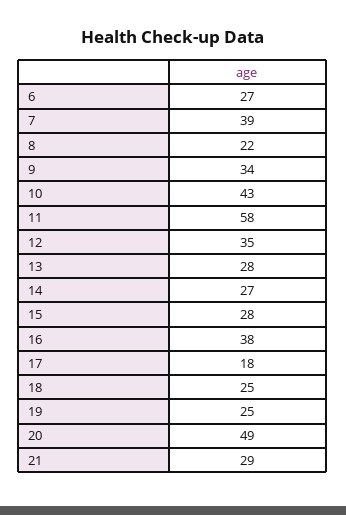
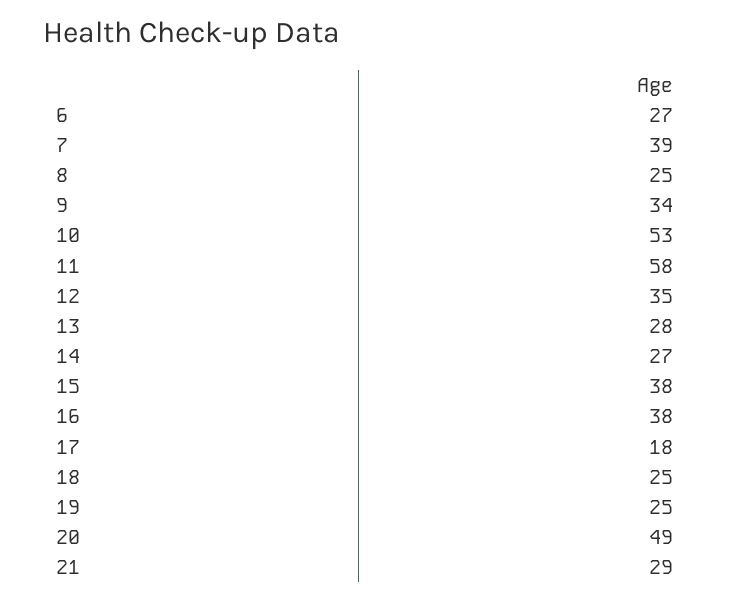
  {
    "6": 27,
    "7": 39,
-   "8": 22,
+   "8": 25,
    "9": 34,
-   "10": 43,
+   "10": 53,
    "11": 58,
    "12": 35,
    "13": 28,
    "14": 27,
-   "15": 28,
+   "15": 38,
    "16": 38,
    "17": 18,
    "18": 25,
    "19": 25,
    "20": 49,
    "21": 29
  }

